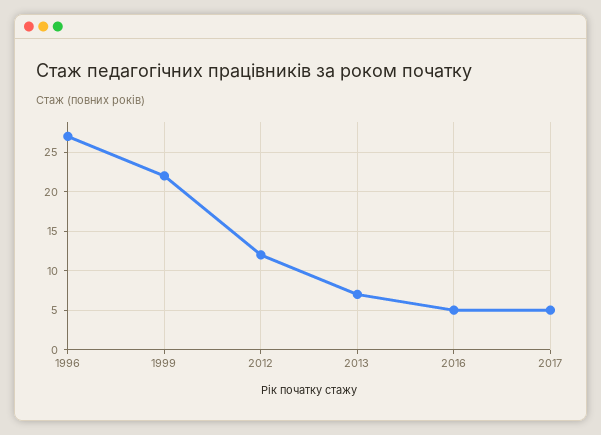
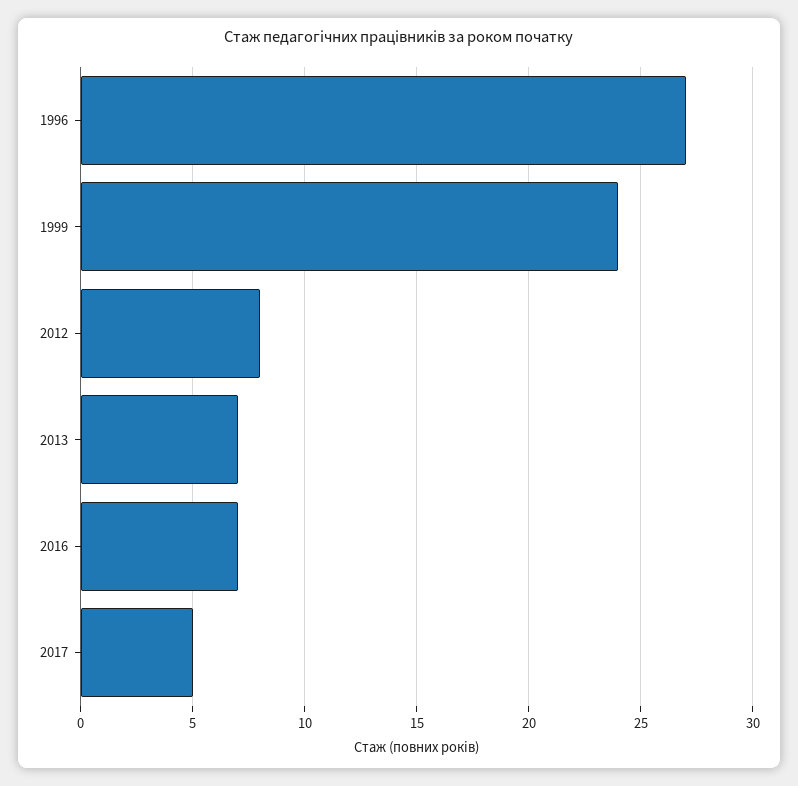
  {
    "1996": 27,
-   "1999": 22,
+   "1999": 24,
-   "2012": 12,
+   "2012": 8,
    "2013": 7,
-   "2016": 5,
+   "2016": 7,
    "2017": 5
  }

